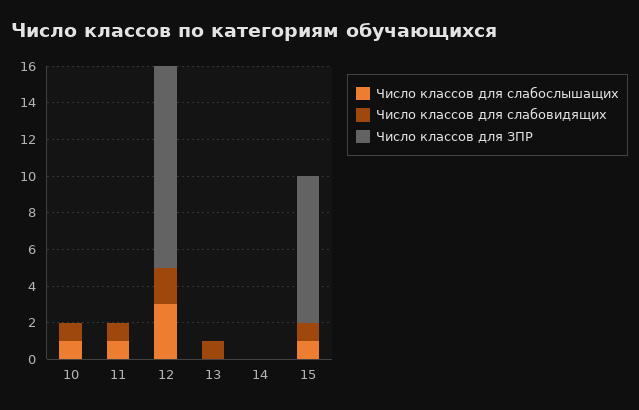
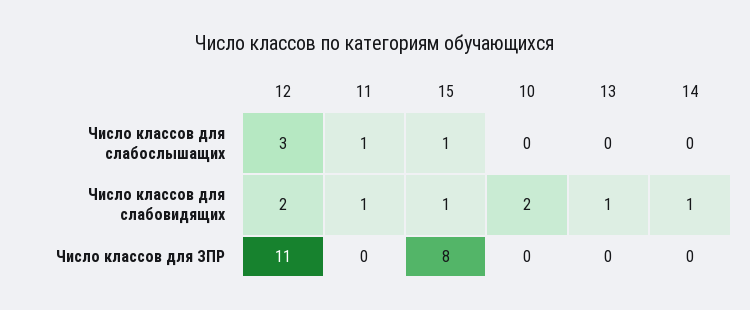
  {
    "Число классов для слабослышащих": {
-     "10": 1,
+     "10": 0,
      "11": 1,
      "12": 3,
      "13": 0,
      "14": 0,
      "15": 1
    },
    "Число классов для слабовидящих": {
-     "10": 1,
+     "10": 2,
      "11": 1,
      "12": 2,
      "13": 1,
-     "14": 0,
+     "14": 1,
      "15": 1
    },
    "Число классов для ЗПР": {
      "10": 0,
      "11": 0,
      "12": 11,
      "13": 0,
      "14": 0,
      "15": 8
    }
  }

